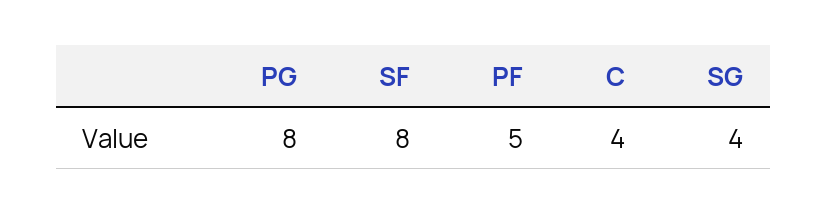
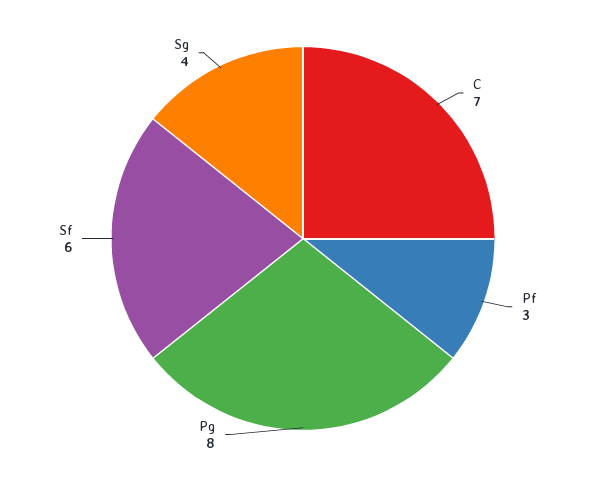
  {
    "PG": 8,
-   "SF": 8,
+   "SF": 6,
-   "PF": 5,
+   "PF": 3,
-   "C": 4,
+   "C": 7,
    "SG": 4
  }

